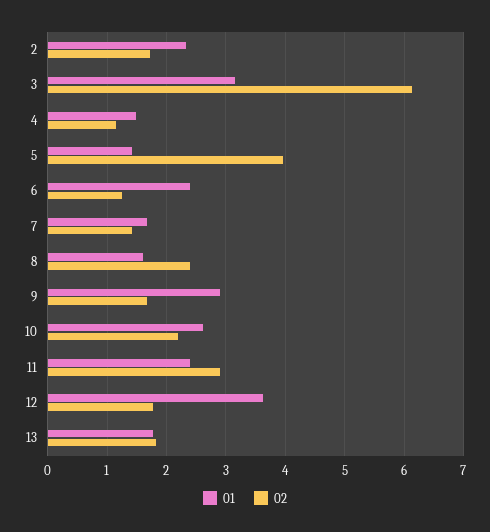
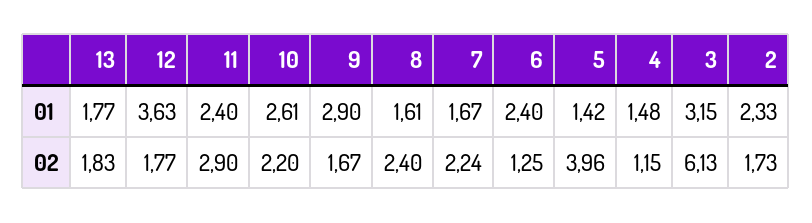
  {
    "01": {
      "2": 2.33,
      "3": 3.15,
      "4": 1.48,
      "5": 1.42,
      "6": 2.4,
      "7": 1.67,
      "8": 1.61,
      "9": 2.9,
      "10": 2.61,
      "11": 2.4,
      "12": 3.63,
      "13": 1.77
    },
    "02": {
      "2": 1.73,
      "3": 6.13,
      "4": 1.15,
      "5": 3.96,
      "6": 1.25,
-     "7": 1.4,
+     "7": 2.24,
      "8": 2.4,
      "9": 1.67,
      "10": 2.2,
      "11": 2.9,
      "12": 1.77,
      "13": 1.83
    }
  }

